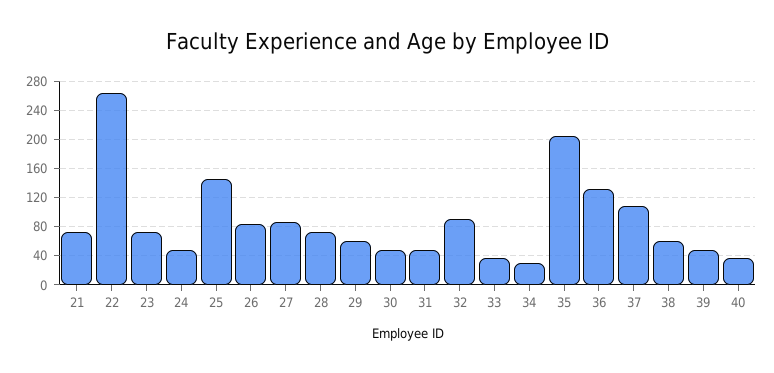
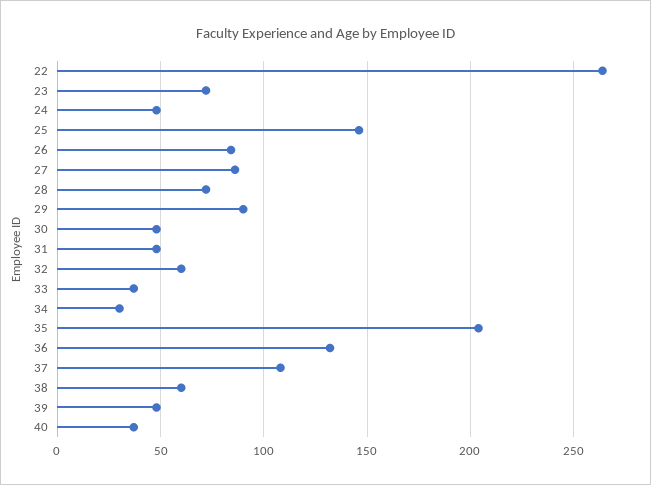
  {
-   "21": 70,
    "22": 265,
    "23": 70,
    "24": 50,
    "25": 145,
    "26": 85,
    "27": 85,
    "28": 70,
-   "29": 60,
+   "29": 90,
    "30": 50,
    "31": 50,
-   "32": 90,
+   "32": 60,
    "33": 35,
    "34": 30,
    "35": 205,
    "36": 130,
    "37": 110,
    "38": 60,
    "39": 50,
    "40": 35
  }

